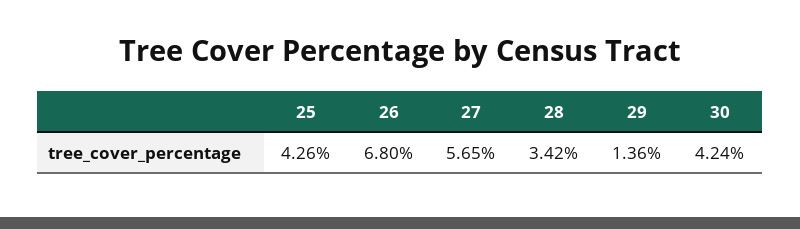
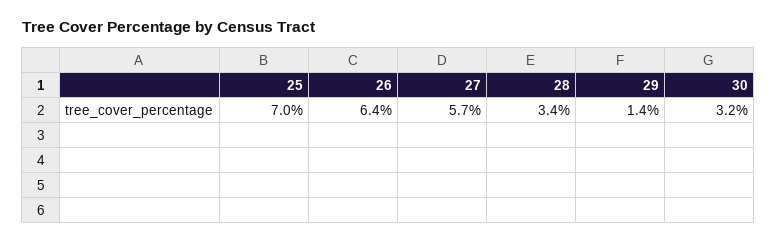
  {
-   "25": 4.26,
+   "25": 7,
-   "26": 6.8,
+   "26": 6.4,
    "27": 5.65,
    "28": 3.42,
    "29": 1.36,
-   "30": 4.24
+   "30": 3.2
  }

